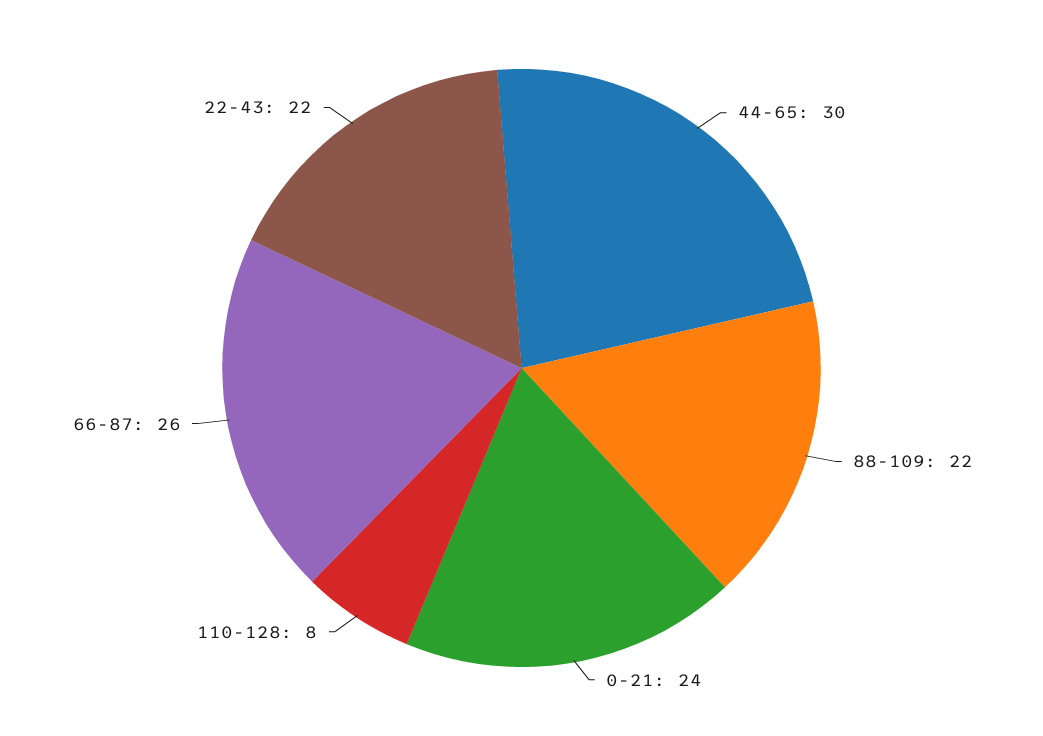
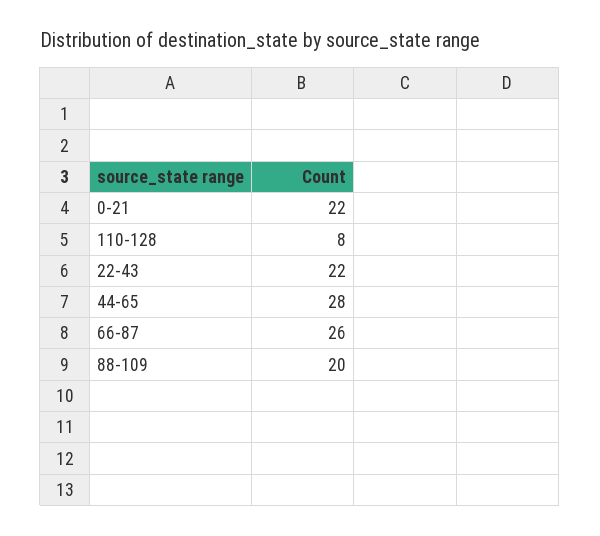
  {
-   "44-65": 30,
+   "44-65": 28,
-   "88-109": 22,
+   "88-109": 20,
-   "0-21": 24,
+   "0-21": 22,
    "110-128": 8,
    "66-87": 26,
    "22-43": 22
  }

